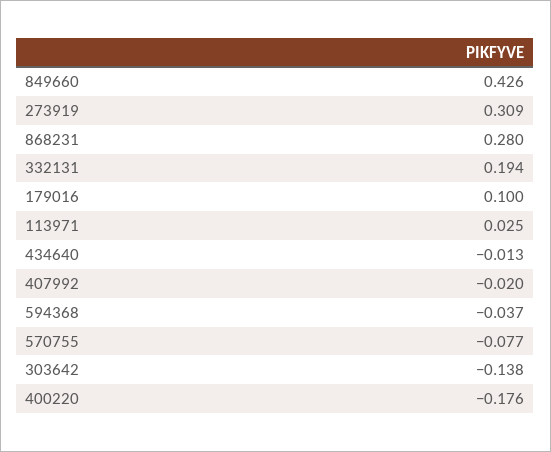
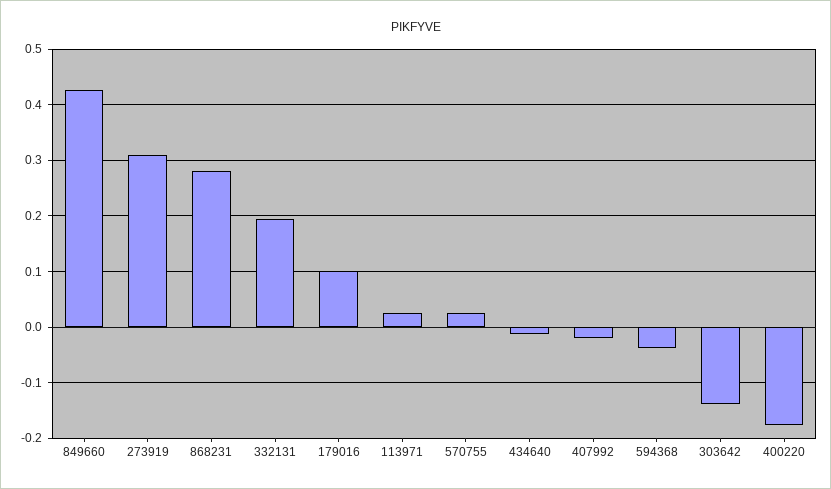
  {
    "849660": 0.426,
    "273919": 0.309,
    "868231": 0.28,
    "332131": 0.194,
    "179016": 0.1,
    "113971": 0.025,
    "434640": -0.013,
    "407992": -0.02,
    "594368": -0.037,
-   "570755": -0.077,
+   "570755": 0.02,
    "303642": -0.138,
    "400220": -0.176
  }

